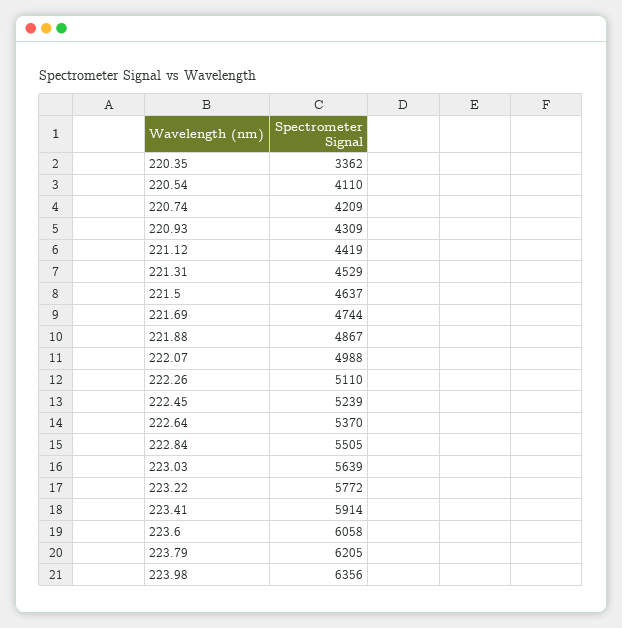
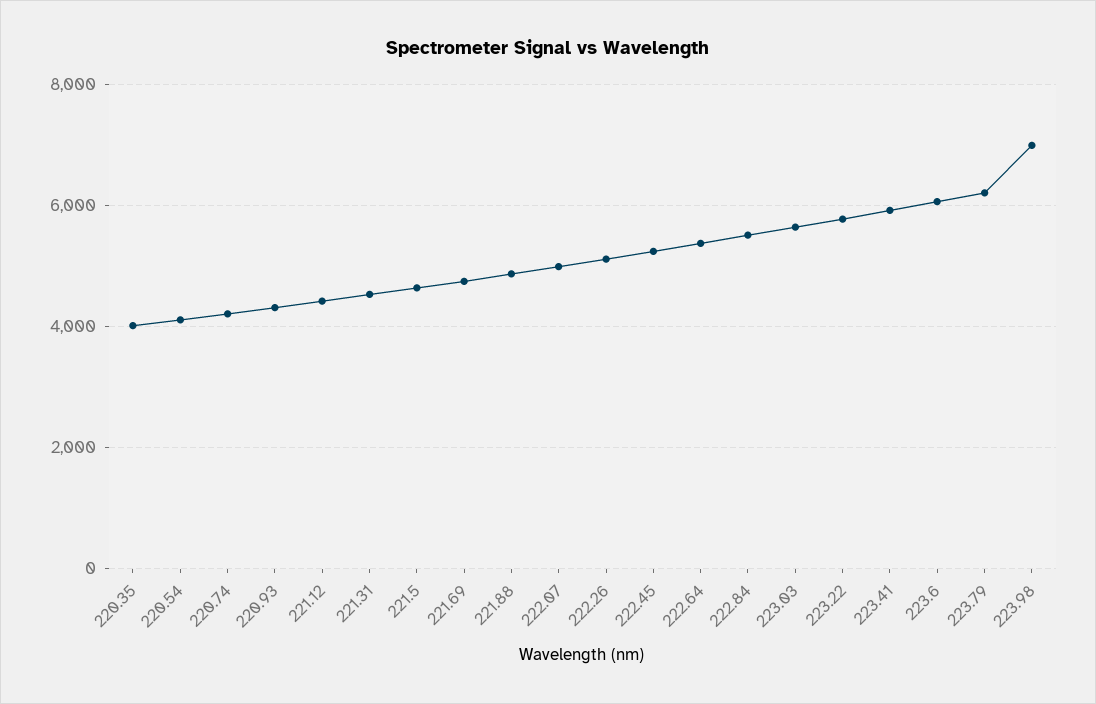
  {
-   "220.35": 3362,
+   "220.35": 4000,
    "220.54": 4110,
    "220.74": 4209,
    "220.93": 4309,
    "221.12": 4419,
    "221.31": 4529,
    "221.5": 4637,
    "221.69": 4744,
    "221.88": 4867,
    "222.07": 4988,
    "222.26": 5110,
    "222.45": 5239,
    "222.64": 5370,
    "222.84": 5505,
    "223.03": 5639,
    "223.22": 5772,
    "223.41": 5914,
    "223.6": 6058,
    "223.79": 6205,
-   "223.98": 6356
+   "223.98": 7000
  }

